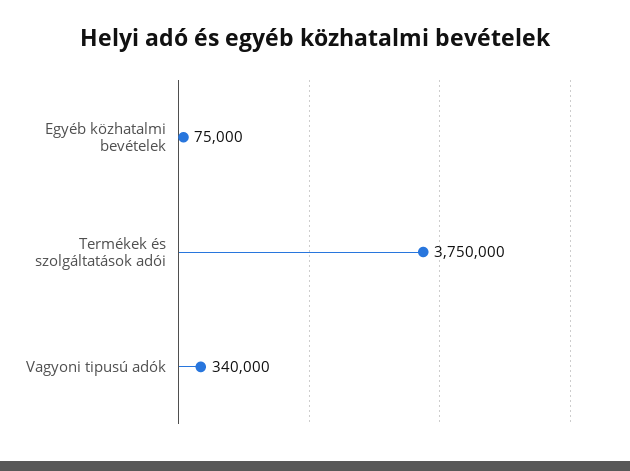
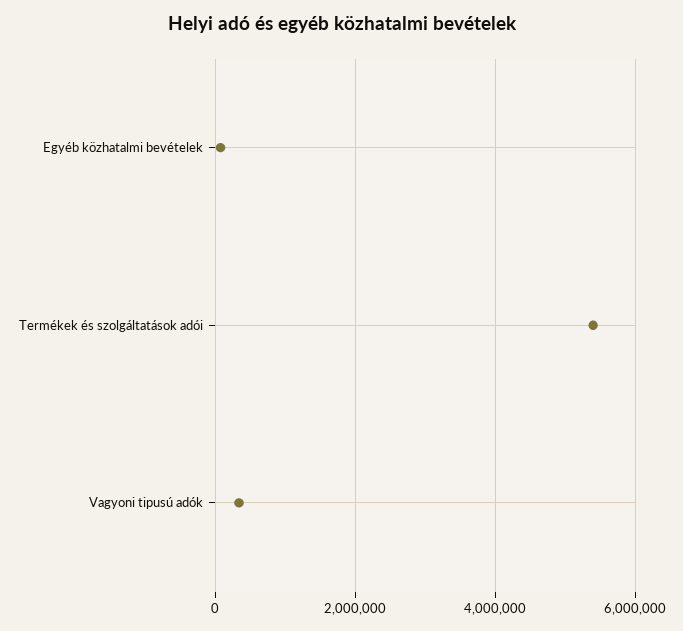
  {
    "Egyéb közhatalmi bevételek": 75000,
-   "Termékek és szolgáltatások adói": 3750000,
+   "Termékek és szolgáltatások adói": 5400000,
    "Vagyoni tipusú adók": 340000
  }

